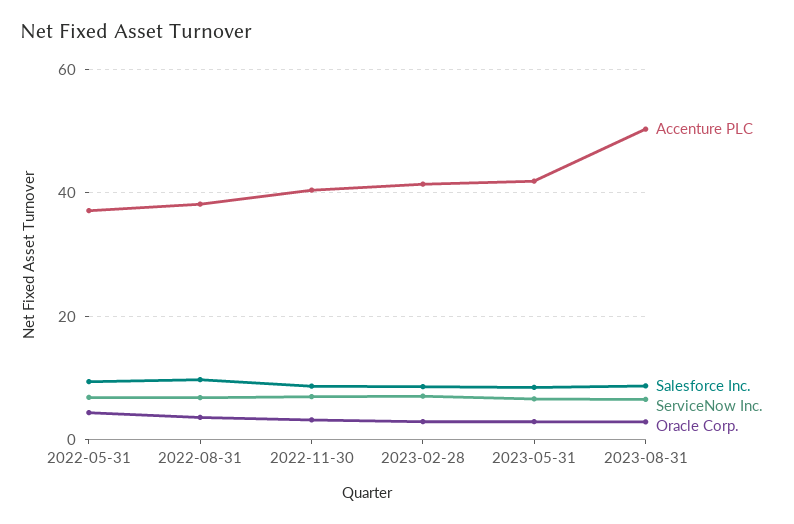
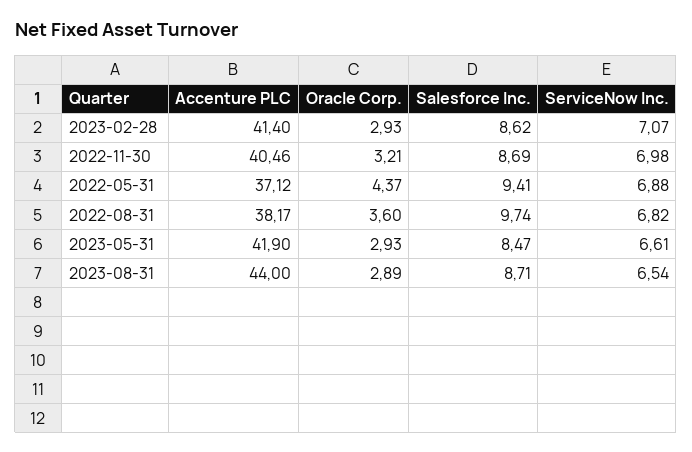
  {
    "Accenture PLC": {
      "2022-05-31": 37.12,
      "2022-08-31": 38.17,
      "2022-11-30": 40.46,
      "2023-02-28": 41.4,
      "2023-05-31": 41.9,
-     "2023-08-31": 50
+     "2023-08-31": 44
    },
    "Salesforce Inc.": {
      "2022-05-31": 9.41,
      "2022-08-31": 9.74,
      "2022-11-30": 8.69,
      "2023-02-28": 8.62,
      "2023-05-31": 8.47,
      "2023-08-31": 8.71
    },
    "ServiceNow Inc.": {
      "2022-05-31": 6.88,
      "2022-08-31": 6.82,
      "2022-11-30": 6.98,
      "2023-02-28": 7.07,
      "2023-05-31": 6.61,
      "2023-08-31": 6.54
    },
    "Oracle Corp.": {
      "2022-05-31": 4.37,
      "2022-08-31": 3.6,
      "2022-11-30": 3.21,
      "2023-02-28": 2.93,
      "2023-05-31": 2.93,
      "2023-08-31": 2.89
    }
  }

